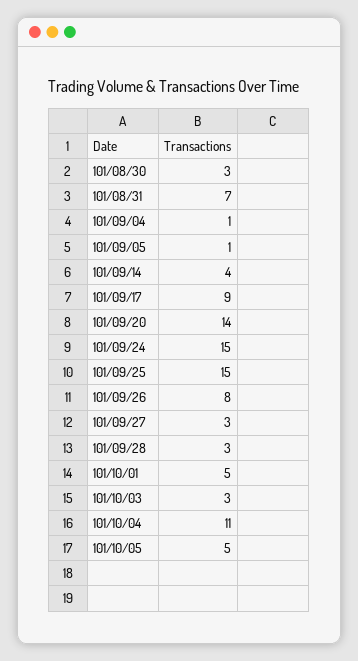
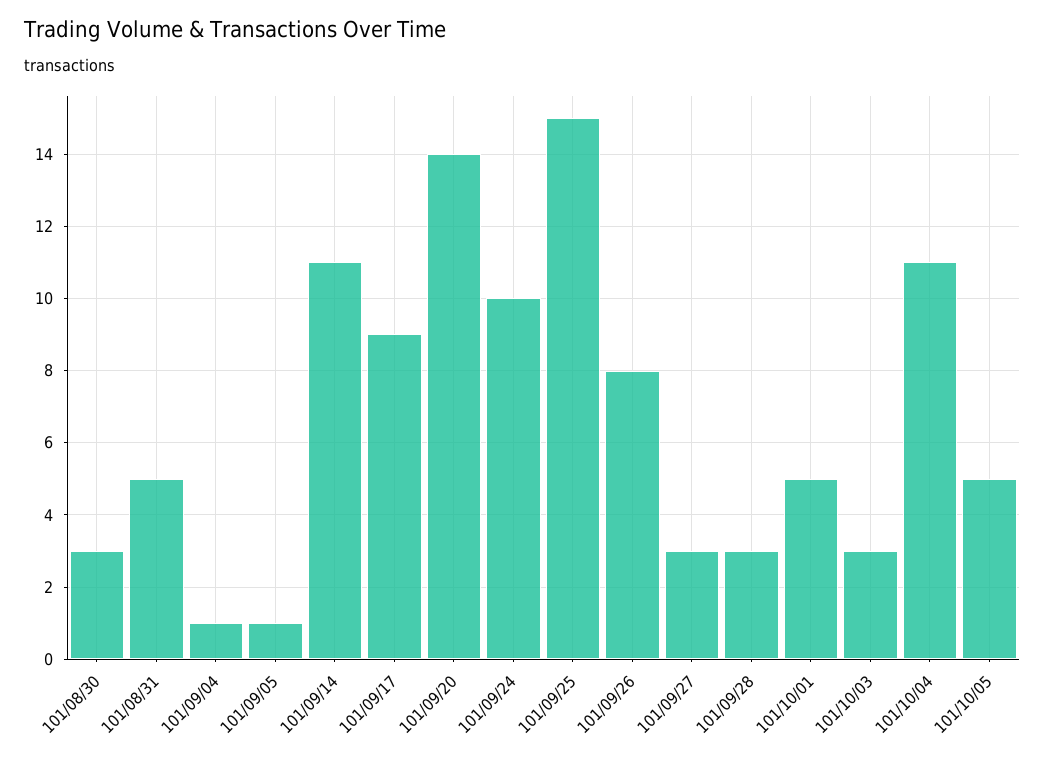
  {
    "101/08/30": 3,
-   "101/08/31": 7,
+   "101/08/31": 5,
    "101/09/04": 1,
    "101/09/05": 1,
-   "101/09/14": 4,
+   "101/09/14": 11,
    "101/09/17": 9,
    "101/09/20": 14,
-   "101/09/24": 15,
+   "101/09/24": 10,
    "101/09/25": 15,
    "101/09/26": 8,
    "101/09/27": 3,
    "101/09/28": 3,
    "101/10/01": 5,
    "101/10/03": 3,
    "101/10/04": 11,
    "101/10/05": 5
  }

